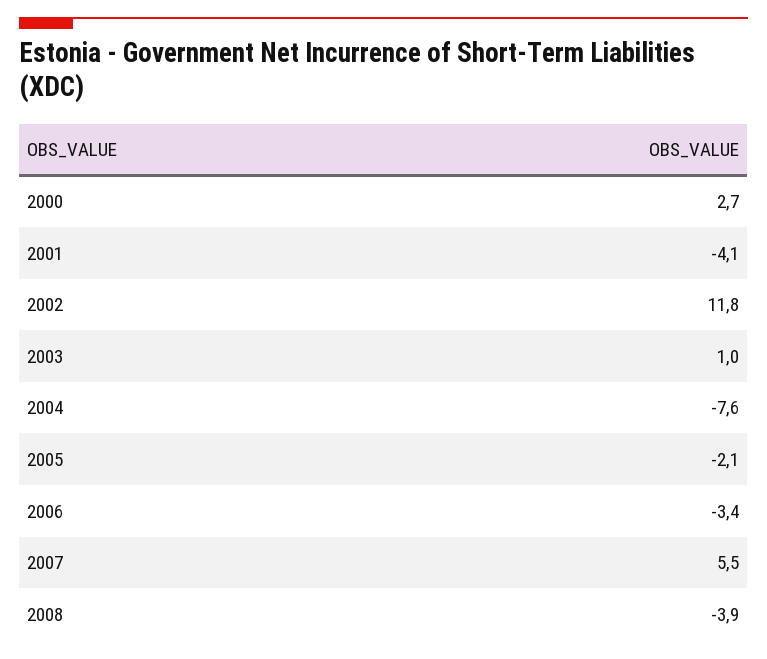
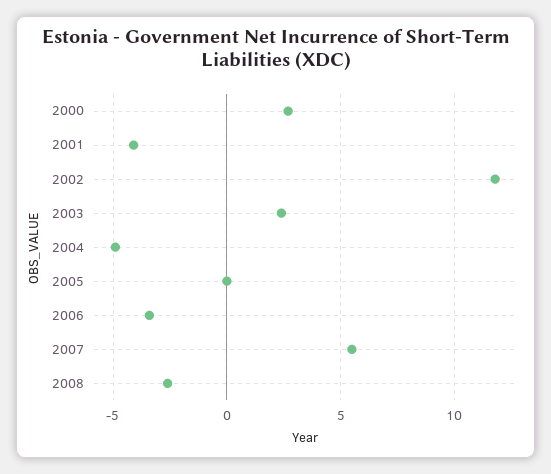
  {
    "2000": 2.7,
    "2001": -4.1,
    "2002": 11.8,
-   "2003": 1,
+   "2003": 2.5,
-   "2004": -7.6,
+   "2004": -5,
-   "2005": -2.1,
+   "2005": 0,
    "2006": -3.4,
    "2007": 5.5,
-   "2008": -3.9
+   "2008": -2.5
  }

